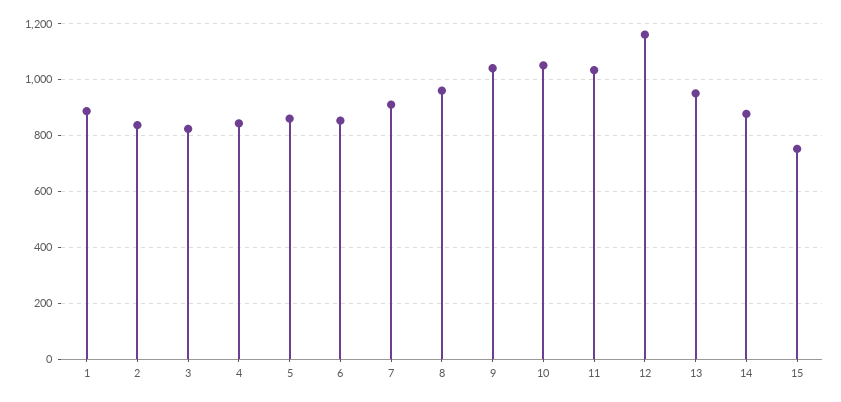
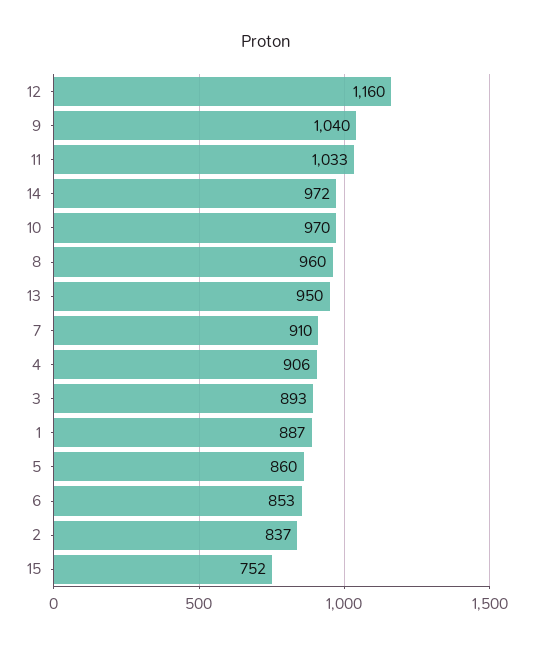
  {
    "1": 887,
    "2": 837,
-   "3": 825,
+   "3": 893,
-   "4": 850,
+   "4": 906,
    "5": 860,
    "6": 853,
    "7": 910,
    "8": 960,
    "9": 1040,
-   "10": 1050,
+   "10": 970,
    "11": 1033,
    "12": 1160,
    "13": 950,
-   "14": 875,
+   "14": 972,
    "15": 752
  }

